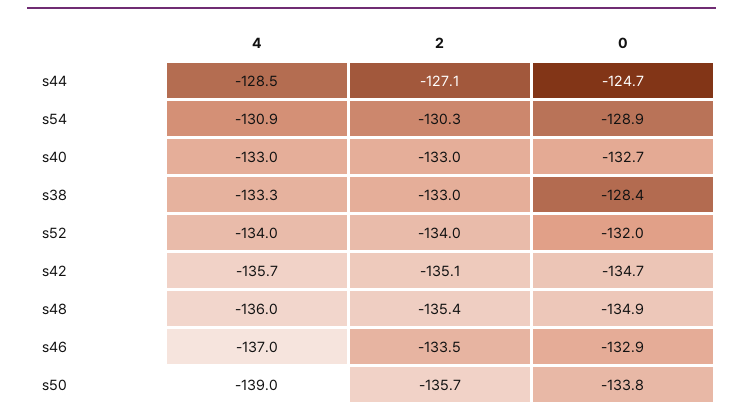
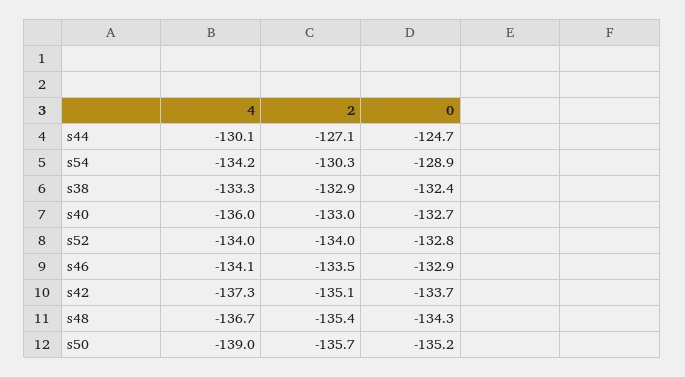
  {
    "4": {
-     "s44": -128.5,
+     "s44": -130.1,
-     "s54": -130.9,
+     "s54": -134.2,
-     "s40": -133,
+     "s40": -136,
      "s38": -133.3,
      "s52": -134,
-     "s42": -135.7,
+     "s42": -137.3,
-     "s48": -136,
+     "s48": -136.7,
-     "s46": -137,
+     "s46": -134.1,
      "s50": -139
    },
    "2": {
      "s44": -127.1,
      "s54": -130.3,
      "s40": -133,
-     "s38": -133,
+     "s38": -132.9,
      "s52": -134,
      "s42": -135.1,
      "s48": -135.4,
      "s46": -133.5,
      "s50": -135.7
    },
    "0": {
      "s44": -124.7,
      "s54": -128.9,
      "s40": -132.7,
-     "s38": -128.4,
+     "s38": -132.4,
-     "s52": -132,
+     "s52": -132.8,
-     "s42": -134.7,
+     "s42": -133.7,
-     "s48": -134.9,
+     "s48": -134.3,
      "s46": -132.9,
-     "s50": -133.8
+     "s50": -135.2
    }
  }

